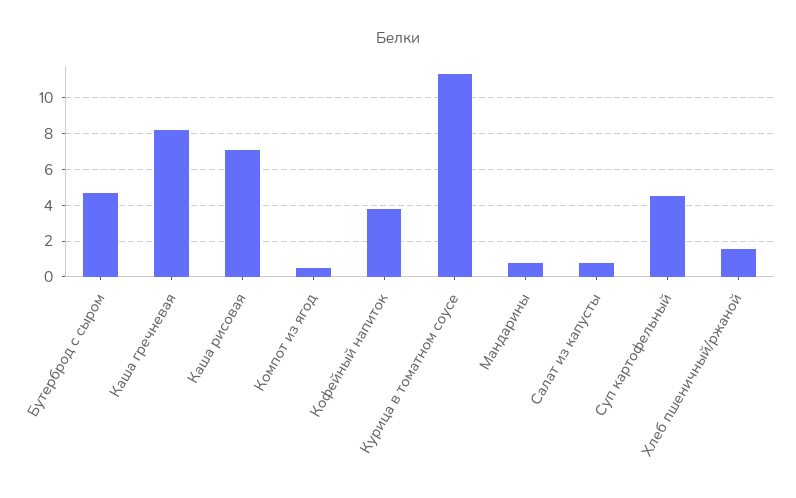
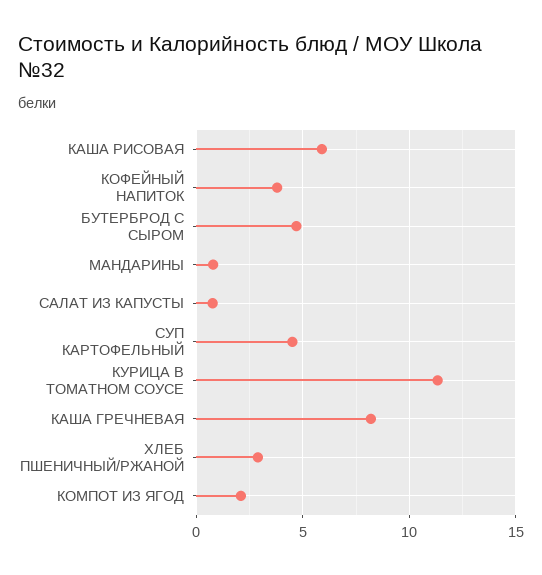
  {
    "Бутерброд с сыром": 4.5,
    "Каша гречневая": 8,
-   "Каша рисовая": 7,
+   "Каша рисовая": 6,
-   "Компот из ягод": 0.5,
+   "Компот из ягод": 2,
    "Кофейный напиток": 4,
    "Курица в томатном соусе": 11.5,
    "Мандарины": 1,
    "Салат из капусты": 1,
    "Суп картофельный": 4.5,
-   "Хлеб пшеничный/ржаной": 1.5
+   "Хлеб пшеничный/ржаной": 3
  }

